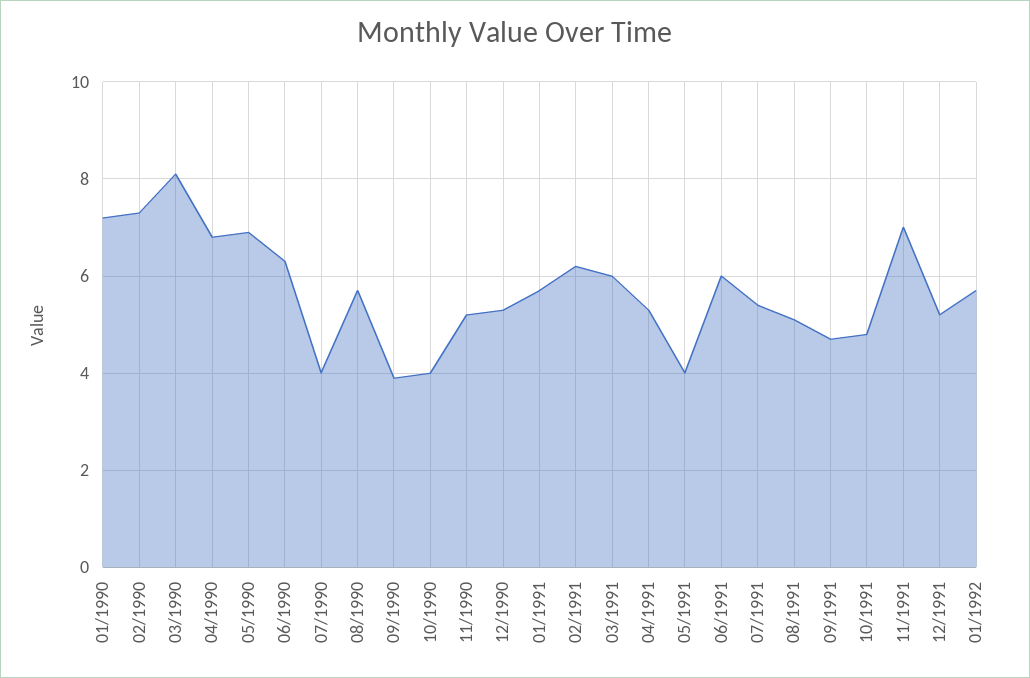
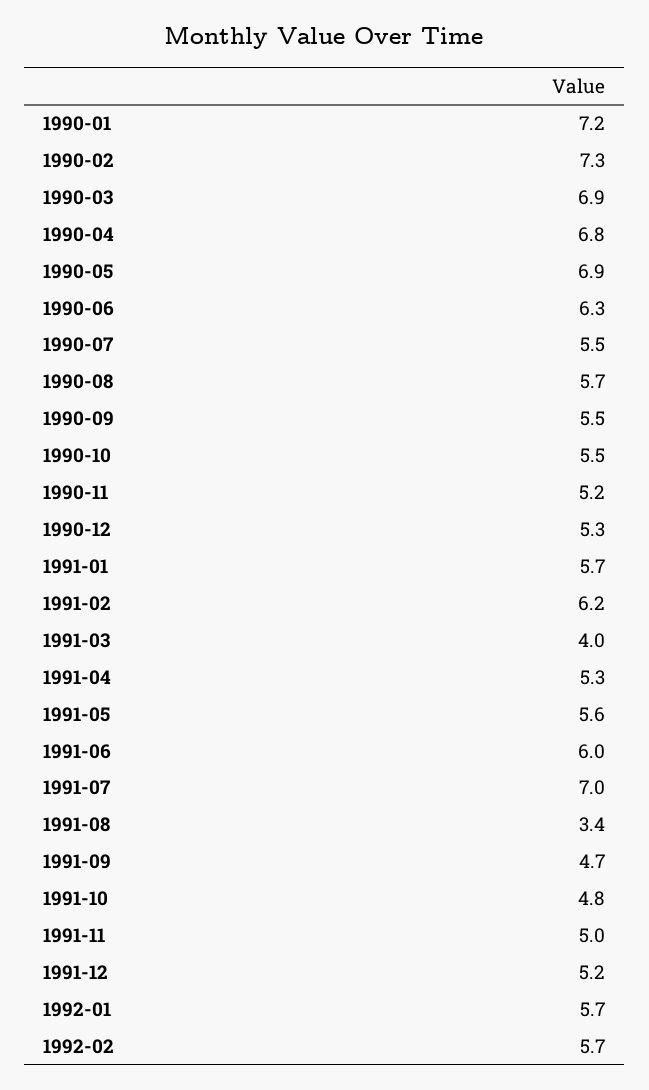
  {
    "01/1990": 7.2,
    "02/1990": 7.3,
-   "03/1990": 8,
+   "03/1990": 6.9,
    "04/1990": 6.8,
    "05/1990": 6.9,
    "06/1990": 6.3,
-   "07/1990": 4,
+   "07/1990": 5.5,
    "08/1990": 5.7,
-   "09/1990": 4,
+   "09/1990": 5.5,
-   "10/1990": 4,
+   "10/1990": 5.5,
    "11/1990": 5.2,
    "12/1990": 5.3,
    "01/1991": 5.7,
    "02/1991": 6.2,
-   "03/1991": 6,
+   "03/1991": 4,
    "04/1991": 5.3,
-   "05/1991": 4,
+   "05/1991": 5.6,
    "06/1991": 6,
-   "07/1991": 5.5,
+   "07/1991": 7,
-   "08/1991": 5,
+   "08/1991": 3.4,
    "09/1991": 4.7,
    "10/1991": 4.8,
-   "11/1991": 7,
+   "11/1991": 5,
    "12/1991": 5.2,
-   "01/1992": 5.7
+   "01/1992": 5.7,
+   "1992-02": 5.7
  }

